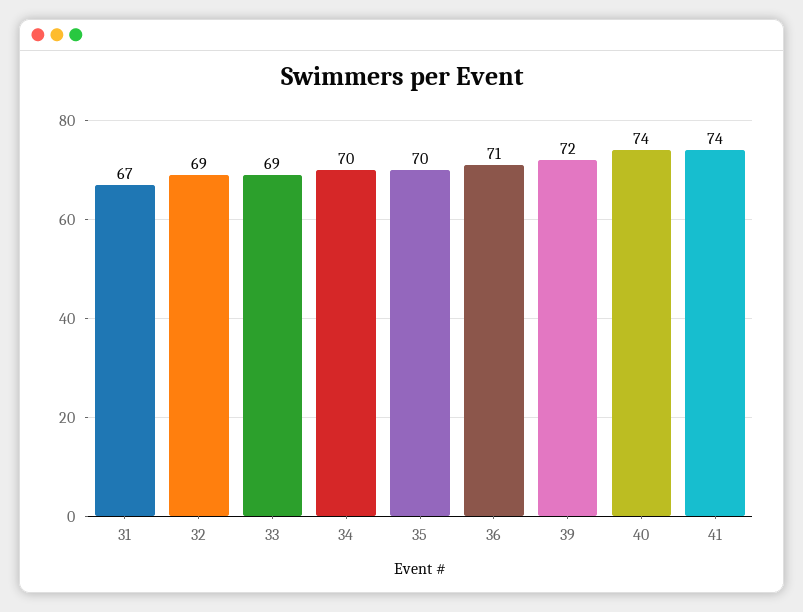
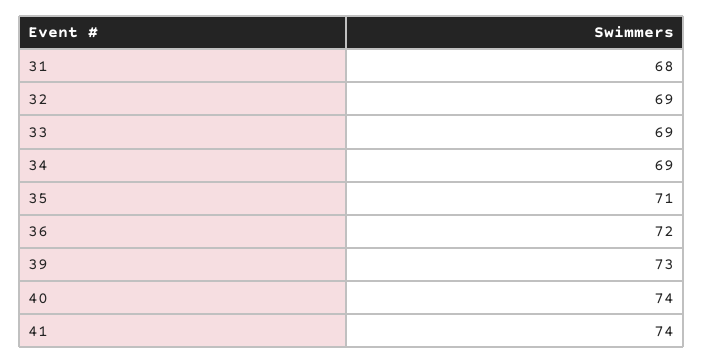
  {
-   "31": 67,
+   "31": 68,
    "32": 69,
    "33": 69,
-   "34": 70,
+   "34": 69,
-   "35": 70,
+   "35": 71,
-   "36": 71,
+   "36": 72,
-   "39": 72,
+   "39": 73,
    "40": 74,
    "41": 74
  }

